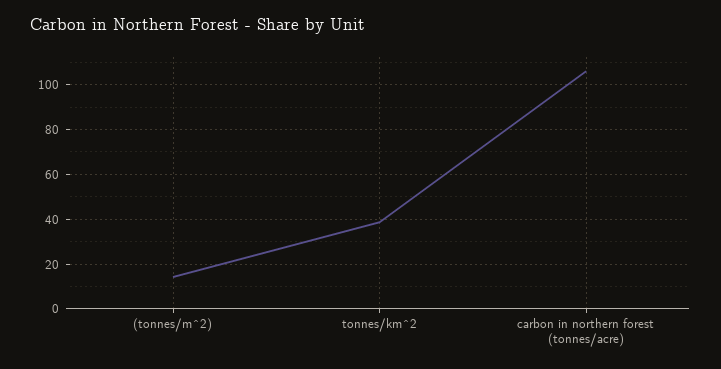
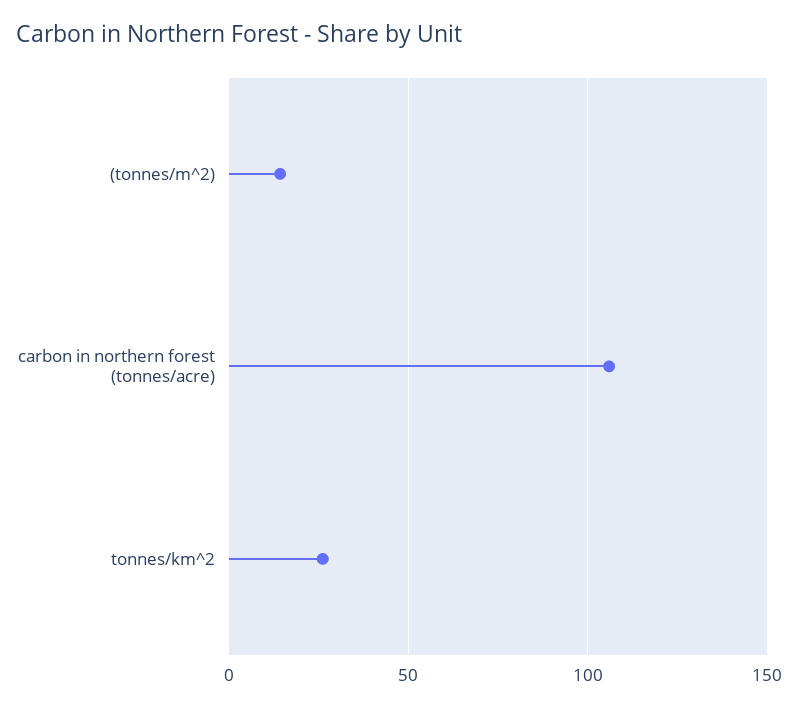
  {
    "(tonnes/m^2)": 15,
-   "tonnes/km^2": 40,
+   "tonnes/km^2": 25,
    "carbon in northern forest (tonnes/acre)": 105
  }

